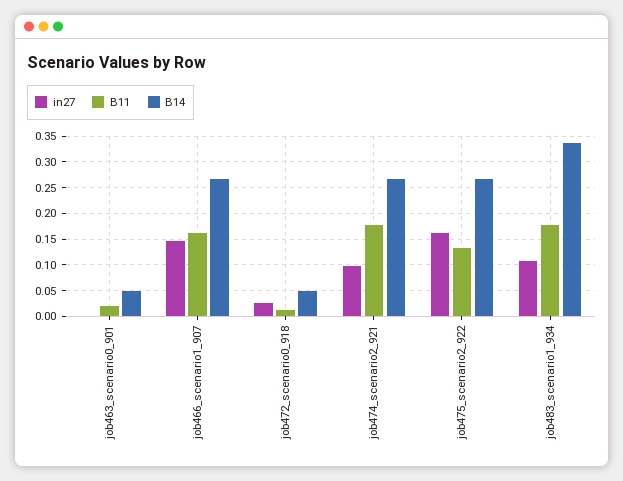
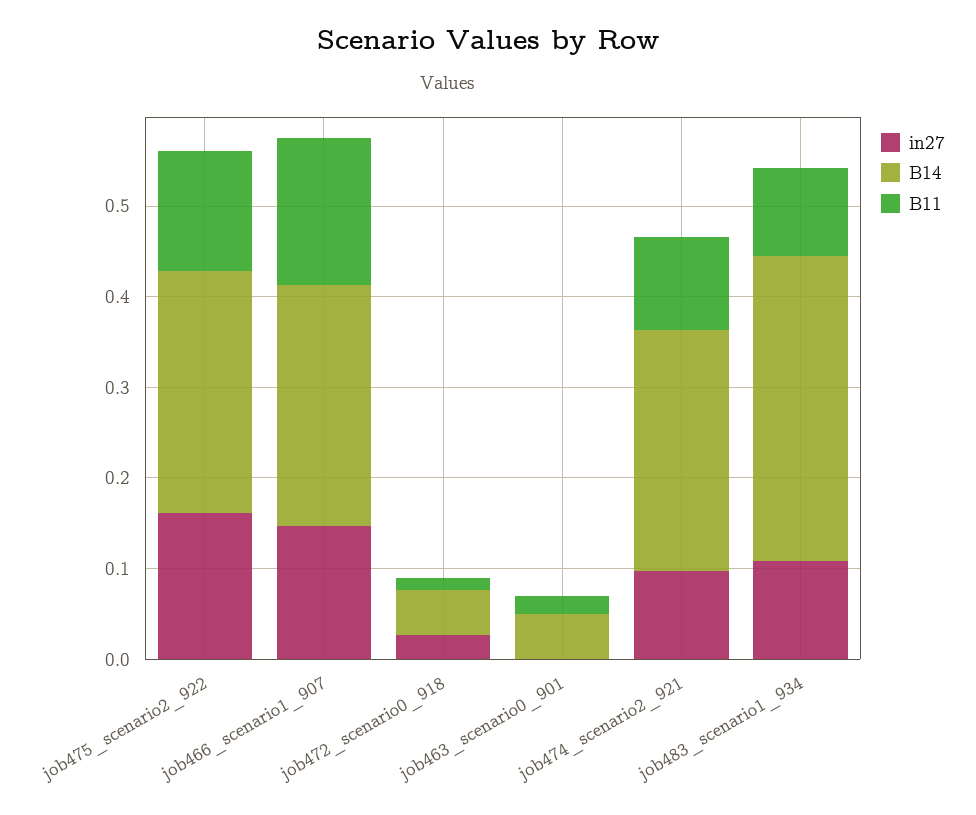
  {
    "in27": {
      "job463_scenario0_901": 0,
      "job466_scenario1_907": 0.14,
      "job472_scenario0_918": 0.02,
      "job474_scenario2_921": 0.1,
      "job475_scenario2_922": 0.16,
      "job483_scenario1_934": 0.1
    },
    "B11": {
      "job463_scenario0_901": 0.02,
      "job466_scenario1_907": 0.16,
      "job472_scenario0_918": 0.02,
-     "job474_scenario2_921": 0.175,
+     "job474_scenario2_921": 0.1,
      "job475_scenario2_922": 0.14,
-     "job483_scenario1_934": 0.175
+     "job483_scenario1_934": 0.1
    },
    "B14": {
      "job463_scenario0_901": 0.04,
      "job466_scenario1_907": 0.26,
      "job472_scenario0_918": 0.04,
      "job474_scenario2_921": 0.26,
      "job475_scenario2_922": 0.26,
      "job483_scenario1_934": 0.34
    }
  }

